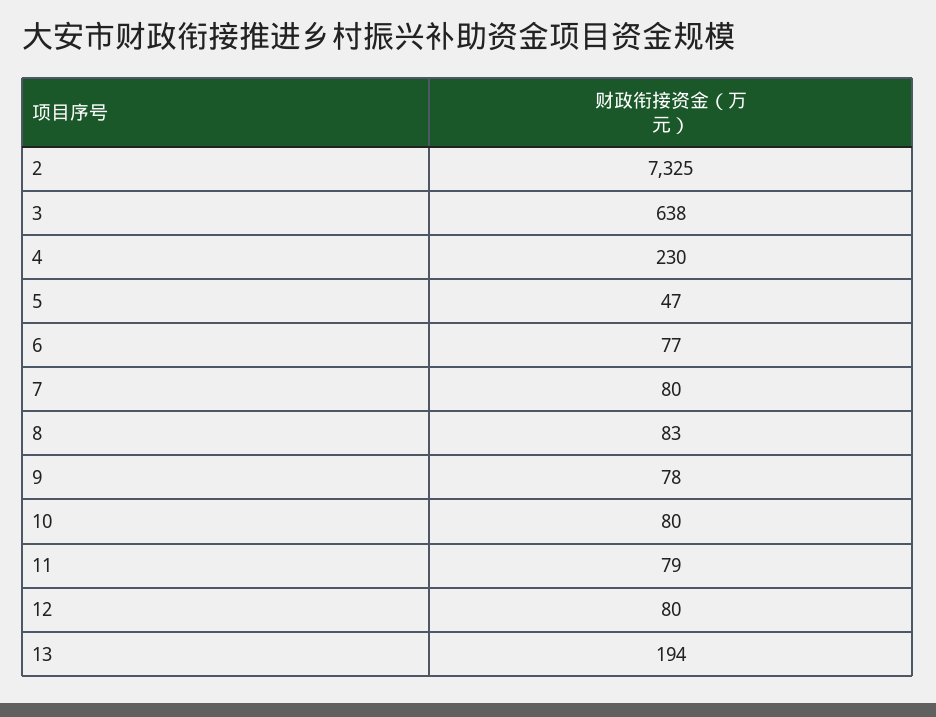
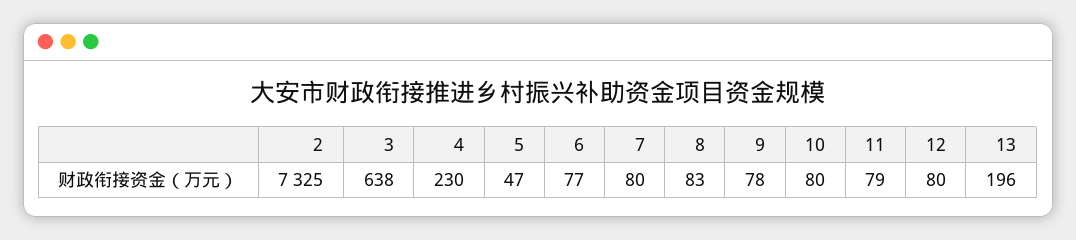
  {
    "2": 7325,
    "3": 638,
    "4": 230,
    "5": 47,
    "6": 77,
    "7": 80,
    "8": 83,
    "9": 78,
    "10": 80,
    "11": 79,
    "12": 80,
-   "13": 194
+   "13": 196
  }

